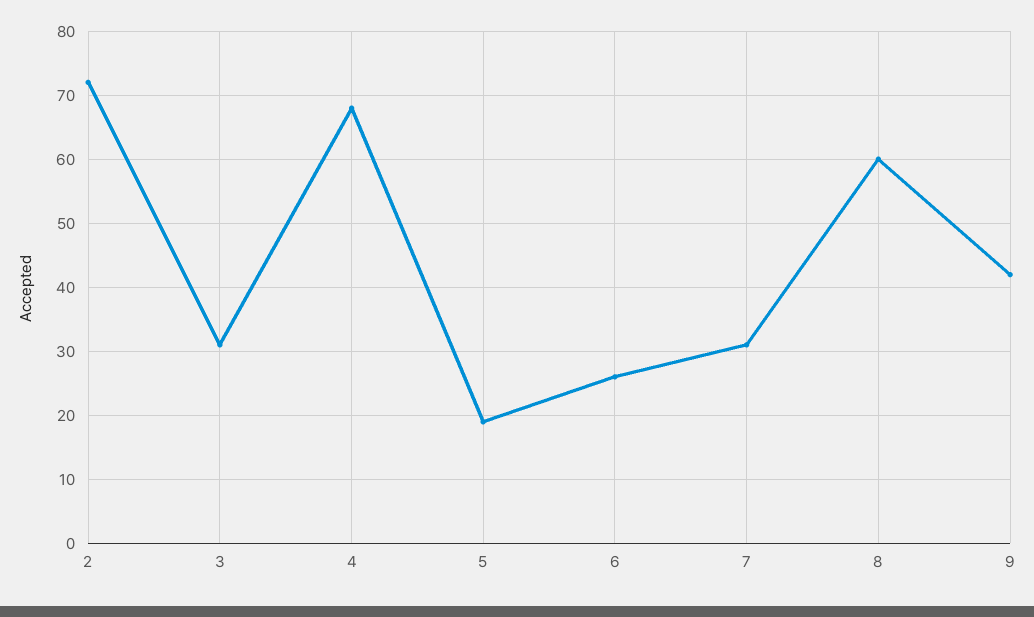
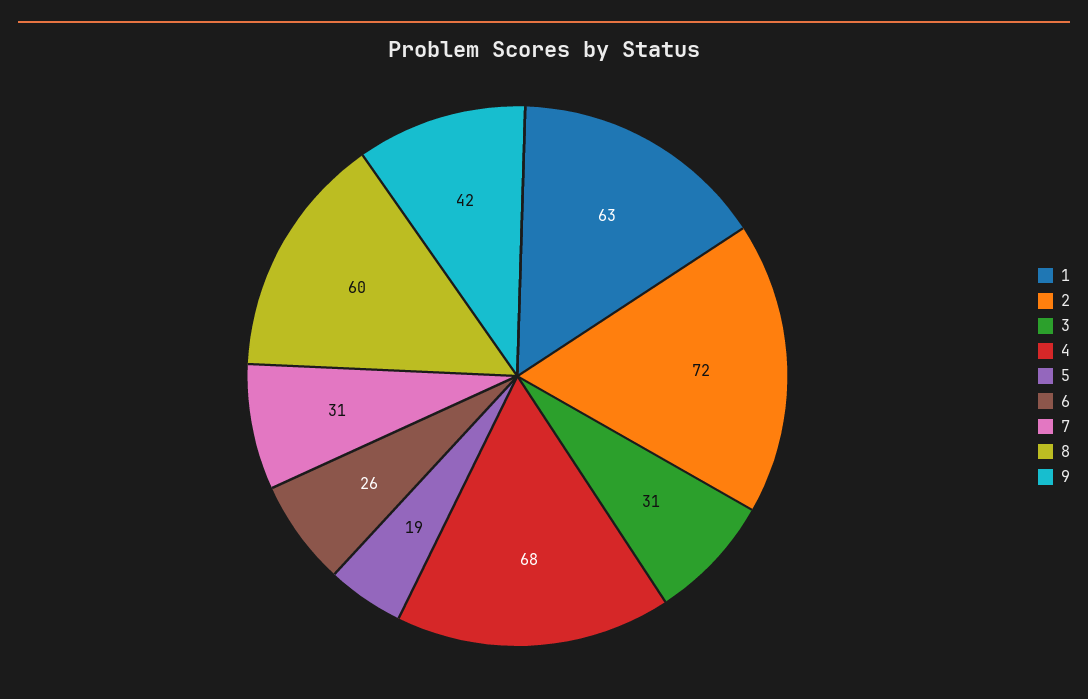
  {
    "2": 72,
    "3": 31,
    "4": 68,
    "5": 19,
    "6": 26,
    "7": 31,
    "8": 60,
-   "9": 42
+   "9": 42,
+   "1": 63
  }

